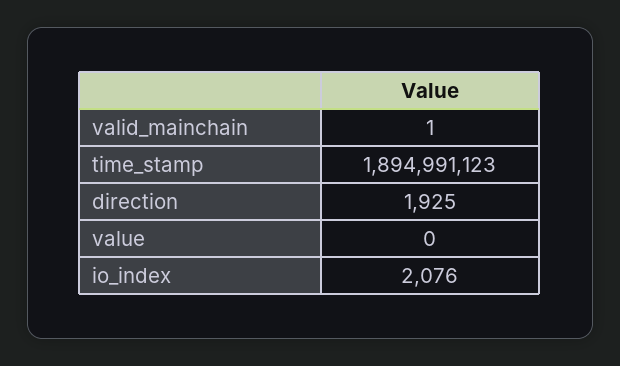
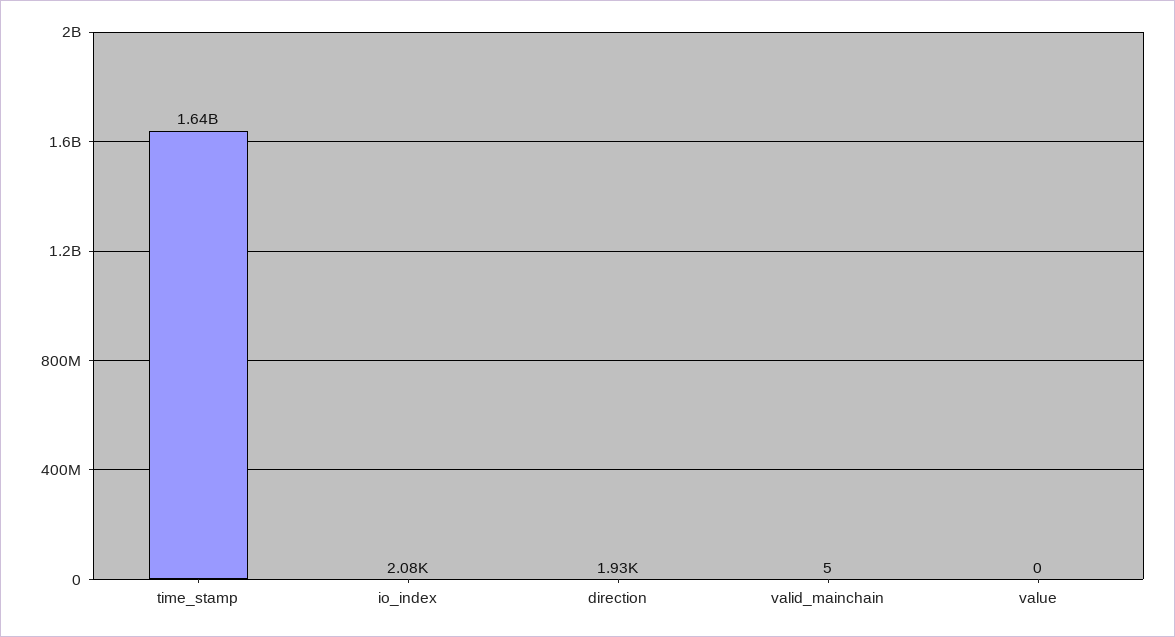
  {
-   "valid_mainchain": 1,
+   "valid_mainchain": 5,
-   "time_stamp": 1894991123,
+   "time_stamp": 1640000000,
    "direction": 1925,
    "value": 0,
    "io_index": 2076
  }

